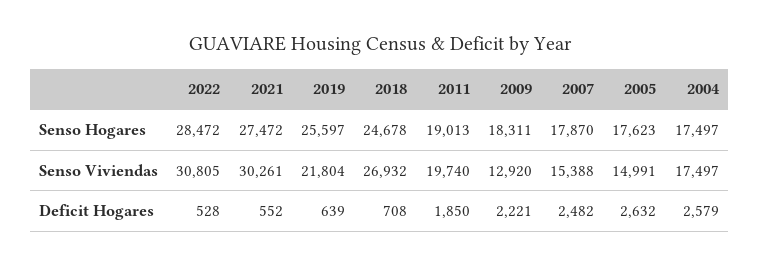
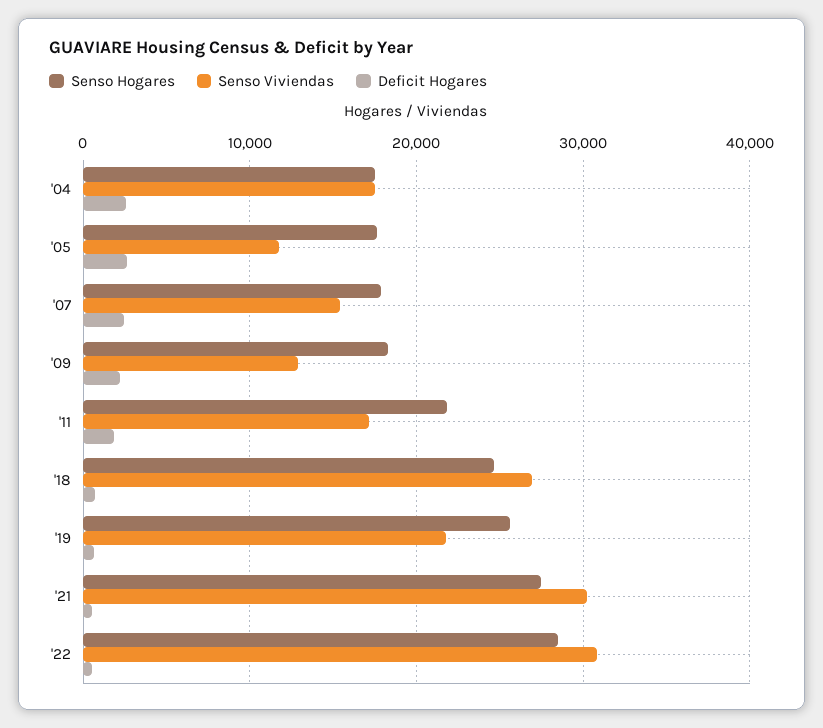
  {
    "Senso Hogares": {
      "2022": 28472,
      "2021": 27472,
      "2019": 25597,
      "2018": 24678,
-     "2011": 19013,
+     "2011": 22000,
      "2009": 18311,
      "2007": 17870,
      "2005": 17623,
      "2004": 17497
    },
    "Senso Viviendas": {
      "2022": 30805,
      "2021": 30261,
      "2019": 21804,
      "2018": 26932,
-     "2011": 19740,
+     "2011": 17000,
      "2009": 12920,
      "2007": 15388,
-     "2005": 14991,
+     "2005": 12000,
      "2004": 17497
    },
    "Deficit Hogares": {
      "2022": 528,
      "2021": 552,
      "2019": 639,
      "2018": 708,
      "2011": 1850,
      "2009": 2221,
      "2007": 2482,
      "2005": 2632,
      "2004": 2579
    }
  }

